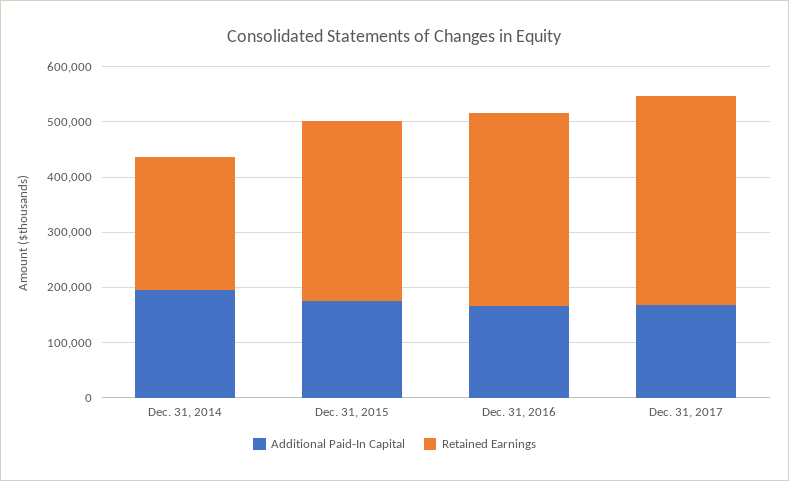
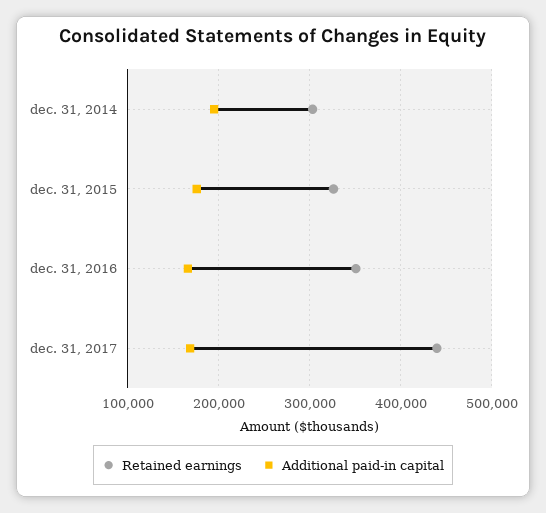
  {
    "Additional Paid-In Capital": {
      "Dec. 31, 2014": 190000,
      "Dec. 31, 2015": 180000,
      "Dec. 31, 2016": 170000,
      "Dec. 31, 2017": 170000
    },
    "Retained Earnings": {
-     "Dec. 31, 2014": 240000,
+     "Dec. 31, 2014": 300000,
      "Dec. 31, 2015": 330000,
      "Dec. 31, 2016": 350000,
-     "Dec. 31, 2017": 380000
+     "Dec. 31, 2017": 440000
    }
  }

